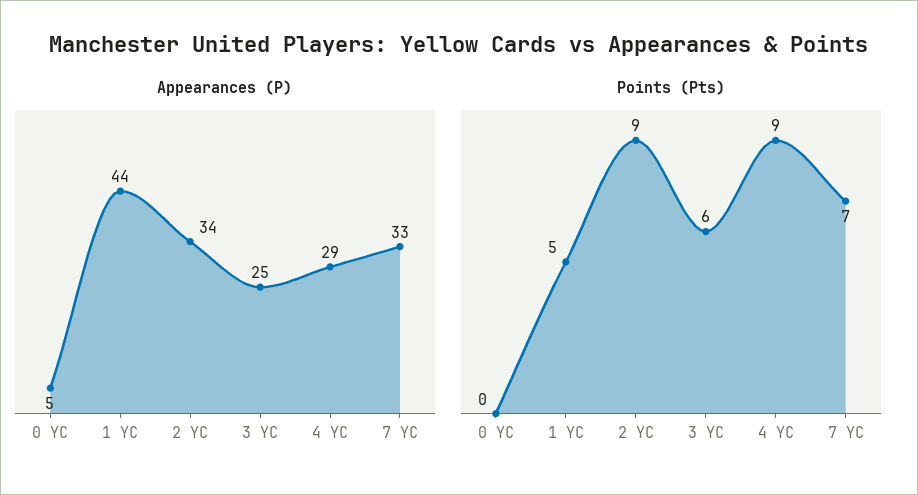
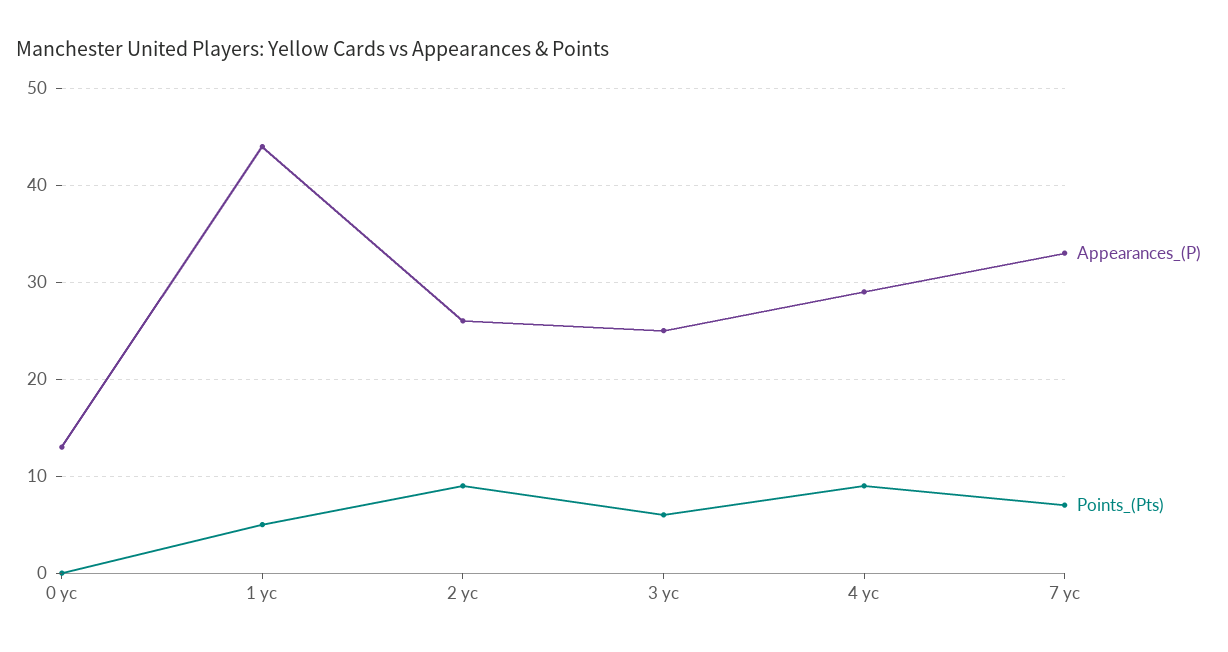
  {
    "Appearances (P)": {
-     "0 YC": 5,
+     "0 YC": 13,
      "1 YC": 44,
-     "2 YC": 34,
+     "2 YC": 26,
      "3 YC": 25,
      "4 YC": 29,
      "7 YC": 33
    },
    "Points (Pts)": {
      "0 YC": 0,
      "1 YC": 5,
      "2 YC": 9,
      "3 YC": 6,
      "4 YC": 9,
      "7 YC": 7
    }
  }

